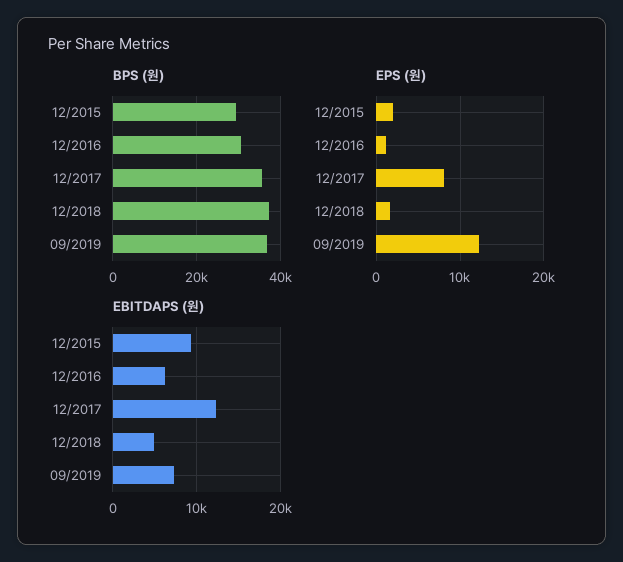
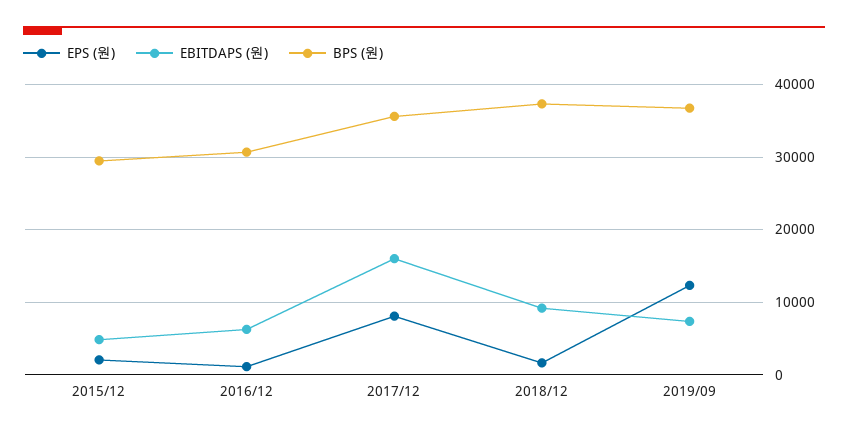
  {
    "BPS (원)": {
      "12/2015": 29000,
      "12/2016": 31000,
      "12/2017": 36000,
      "12/2018": 37000,
      "09/2019": 37000
    },
    "EPS (원)": {
      "12/2015": 2000,
      "12/2016": 1000,
      "12/2017": 8000,
      "12/2018": 2000,
      "09/2019": 12000
    },
    "EBITDAPS (원)": {
-     "12/2015": 9000,
+     "12/2015": 5000,
      "12/2016": 6000,
-     "12/2017": 12000,
+     "12/2017": 16000,
-     "12/2018": 5000,
+     "12/2018": 9000,
      "09/2019": 7000
    }
  }

